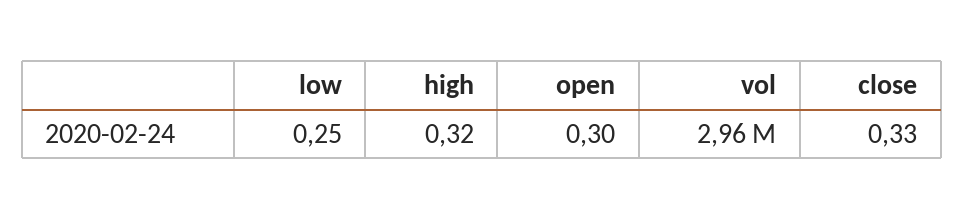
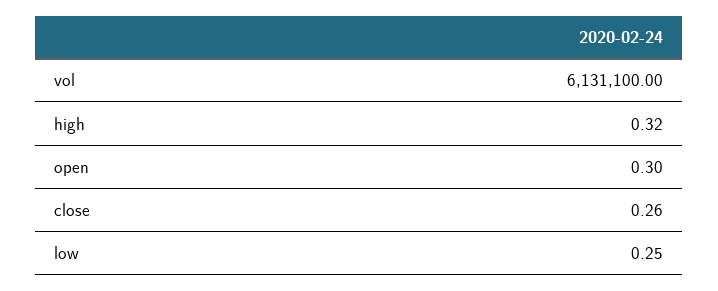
  {
    "low": 0.25,
    "high": 0.32,
    "open": 0.3,
-   "vol": 2960000,
+   "vol": 6131100,
-   "close": 0.33
+   "close": 0.26
  }

